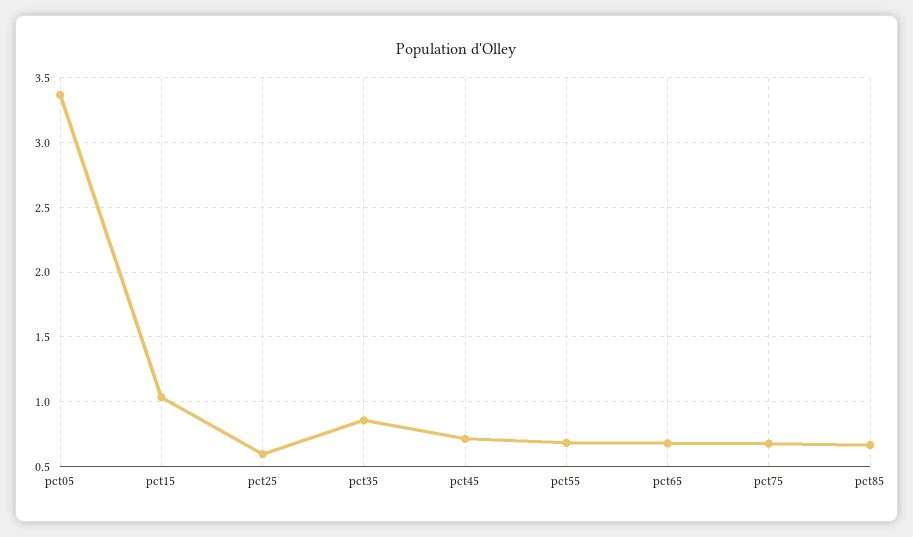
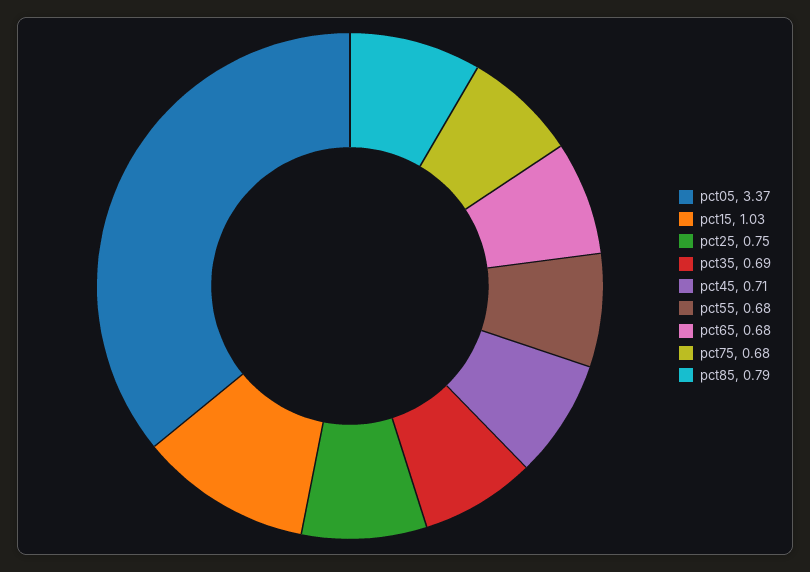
  {
    "pct05": 3.37,
    "pct15": 1.03,
-   "pct25": 0.6,
+   "pct25": 0.75,
-   "pct35": 0.85,
+   "pct35": 0.69,
    "pct45": 0.71,
    "pct55": 0.68,
    "pct65": 0.68,
    "pct75": 0.68,
-   "pct85": 0.65
+   "pct85": 0.79
  }

